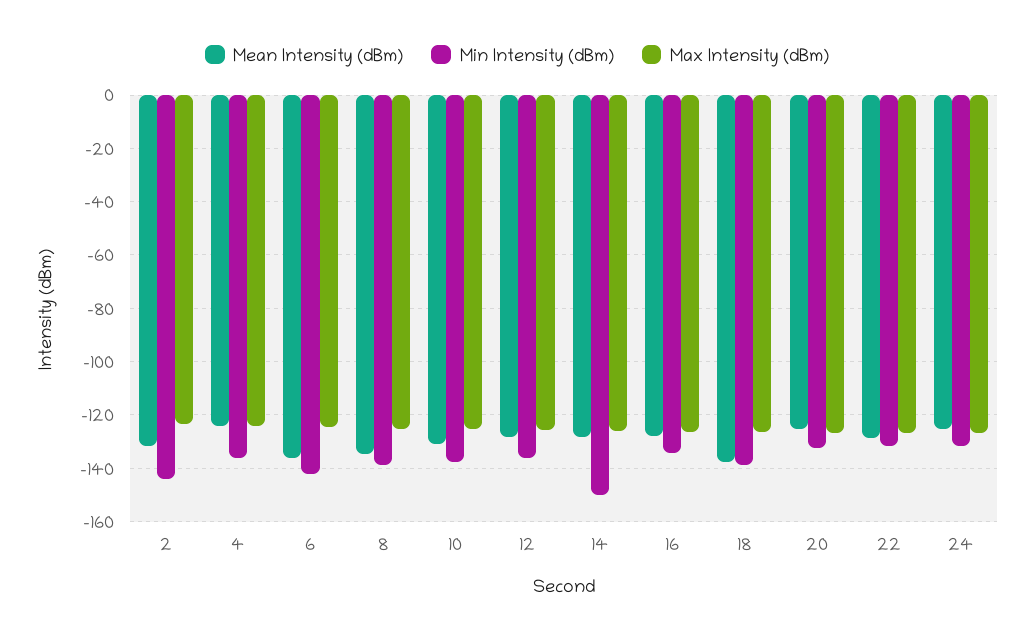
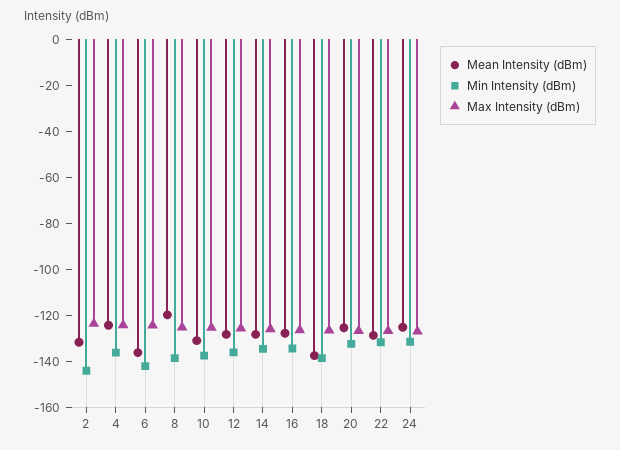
  {
    "Mean Intensity (dBm)": {
      "2": -132.5,
      "4": -125,
      "6": -135,
-     "8": -135,
+     "8": -120,
      "10": -130,
      "12": -127.5,
      "14": -127.5,
      "16": -127.5,
      "18": -137.5,
      "20": -125,
      "22": -127.5,
      "24": -125
    },
    "Min Intensity (dBm)": {
      "2": -145,
      "4": -135,
      "6": -142.5,
      "8": -137.5,
      "10": -137.5,
      "12": -135,
-     "14": -150,
+     "14": -135,
      "16": -135,
      "18": -137.5,
      "20": -132.5,
      "22": -132.5,
      "24": -132.5
    },
    "Max Intensity (dBm)": {
      "2": -122.5,
      "4": -125,
      "6": -125,
      "8": -125,
      "10": -125,
      "12": -125,
      "14": -125,
      "16": -127.5,
      "18": -127.5,
      "20": -127.5,
      "22": -127.5,
      "24": -127.5
    }
  }

